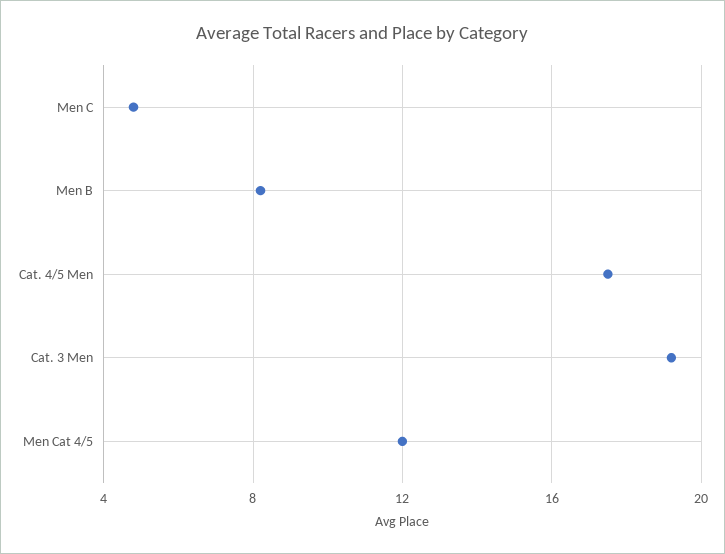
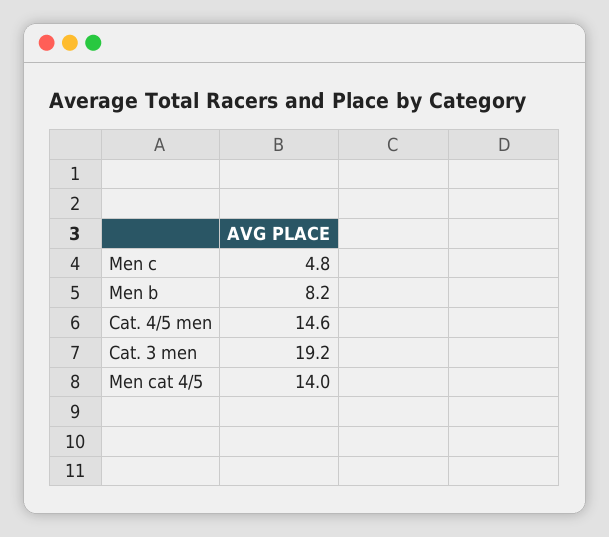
  {
    "Men C": 4.8,
    "Men B": 8.2,
-   "Cat. 4/5 Men": 17.5,
+   "Cat. 4/5 Men": 14.6,
    "Cat. 3 Men": 19.2,
-   "Men Cat 4/5": 12
+   "Men Cat 4/5": 14
  }

